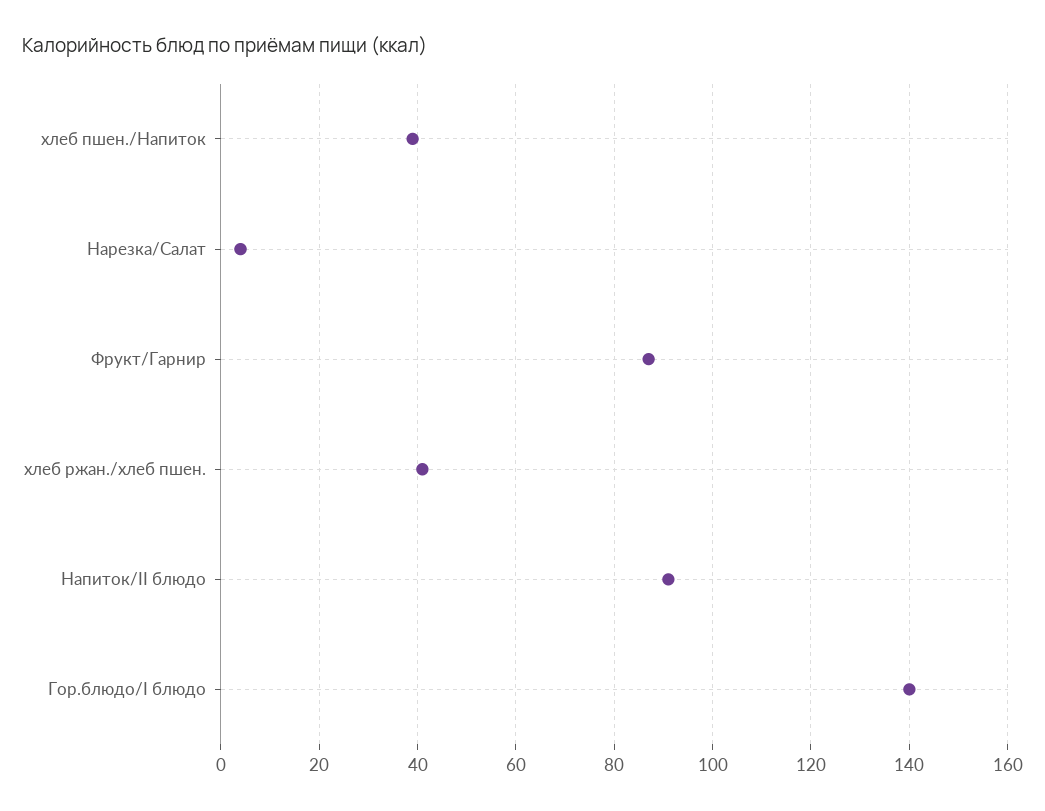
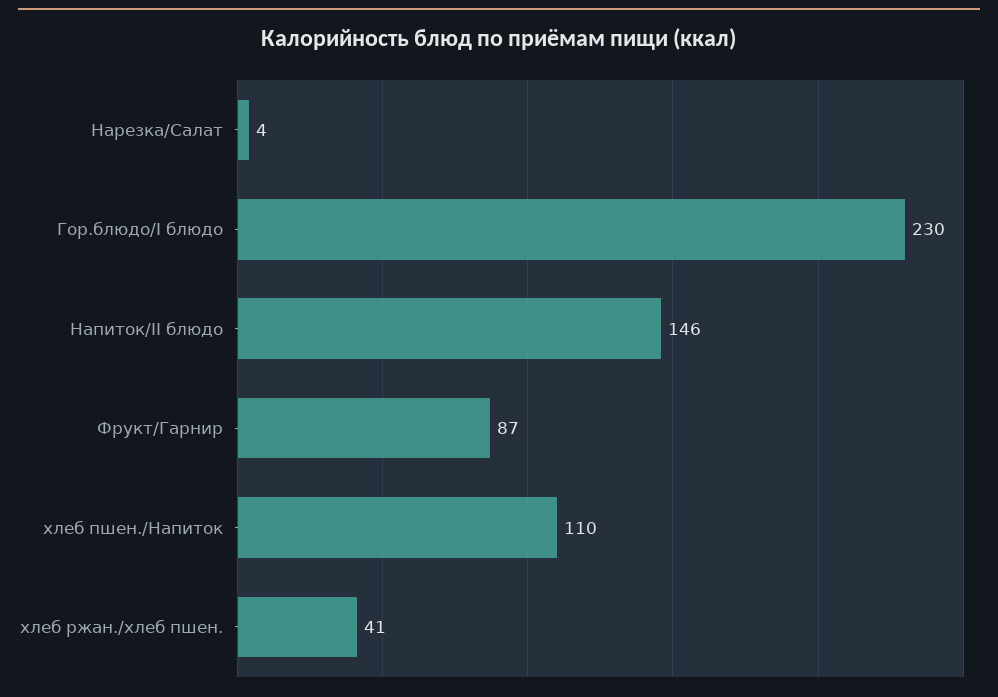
  {
-   "хлеб пшен./Напиток": 40,
+   "хлеб пшен./Напиток": 110,
    "Нарезка/Салат": 4,
    "Фрукт/Гарнир": 87,
    "хлеб ржан./хлеб пшен.": 41,
-   "Напиток/II блюдо": 90,
+   "Напиток/II блюдо": 146,
-   "Гор.блюдо/I блюдо": 140
+   "Гор.блюдо/I блюдо": 230
  }

